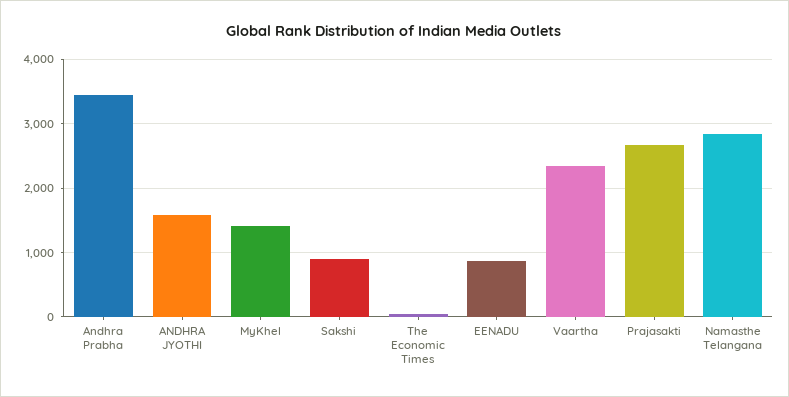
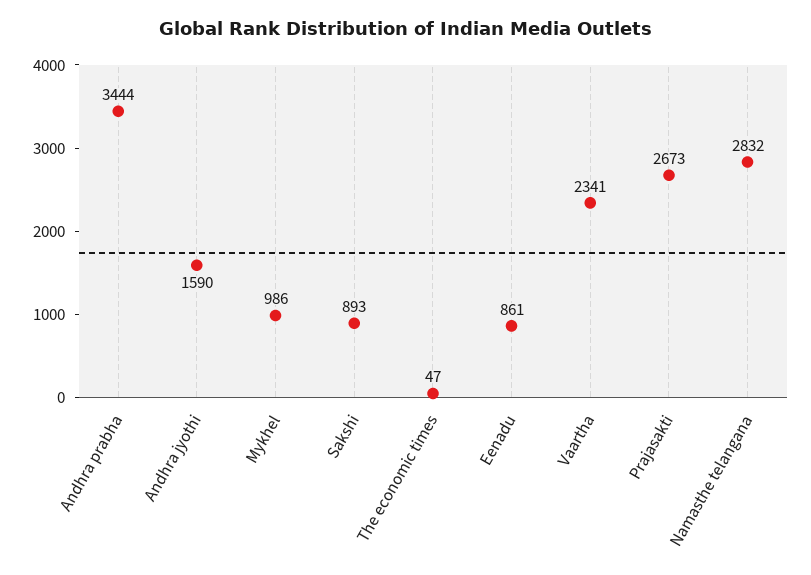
  {
    "Andhra Prabha": 3444,
    "ANDHRA JYOTHI": 1590,
-   "MyKhel": 1400,
+   "MyKhel": 986,
    "Sakshi": 893,
    "The Economic Times": 47,
    "EENADU": 861,
    "Vaartha": 2341,
    "Prajasakti": 2673,
    "Namasthe Telangana": 2832
  }

